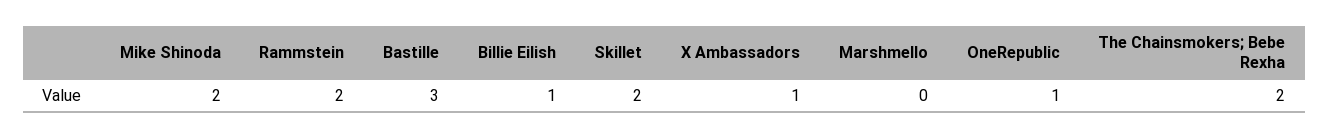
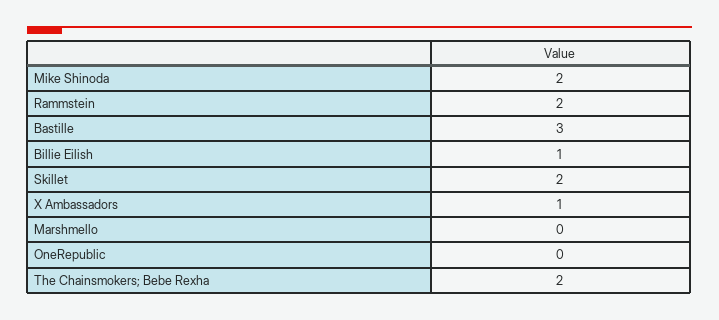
  {
    "Mike Shinoda": 2,
    "Rammstein": 2,
    "Bastille": 3,
    "Billie Eilish": 1,
    "Skillet": 2,
    "X Ambassadors": 1,
    "Marshmello": 0,
-   "OneRepublic": 1,
+   "OneRepublic": 0,
    "The Chainsmokers; Bebe Rexha": 2
  }

